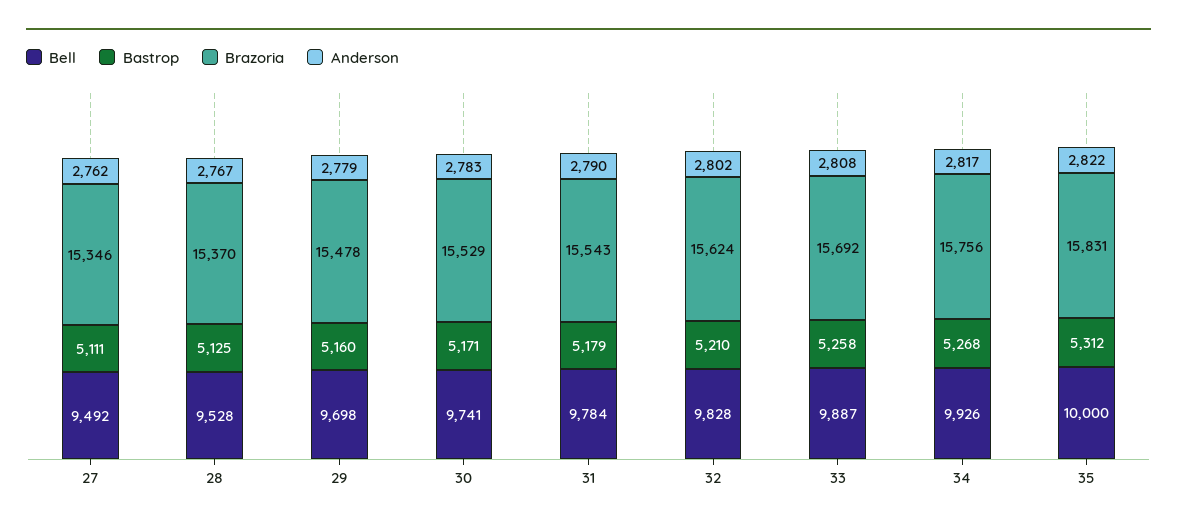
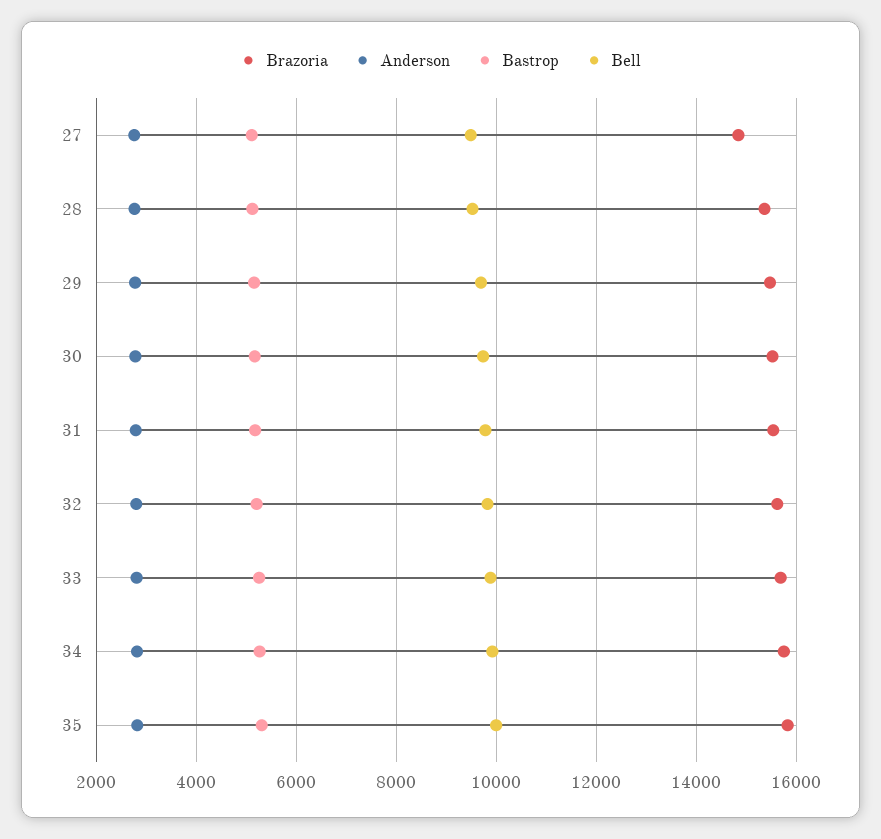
  {
    "Bell": {
      "27": 9492,
      "28": 9528,
      "29": 9698,
      "30": 9741,
      "31": 9784,
      "32": 9828,
      "33": 9887,
      "34": 9926,
      "35": 10000
    },
    "Bastrop": {
      "27": 5111,
      "28": 5125,
      "29": 5160,
      "30": 5171,
      "31": 5179,
      "32": 5210,
      "33": 5258,
      "34": 5268,
      "35": 5312
    },
    "Brazoria": {
-     "27": 15346,
+     "27": 14800,
      "28": 15370,
      "29": 15478,
      "30": 15529,
      "31": 15543,
      "32": 15624,
      "33": 15692,
      "34": 15756,
      "35": 15831
    },
    "Anderson": {
      "27": 2762,
      "28": 2767,
      "29": 2779,
      "30": 2783,
      "31": 2790,
      "32": 2802,
      "33": 2808,
      "34": 2817,
      "35": 2822
    }
  }

